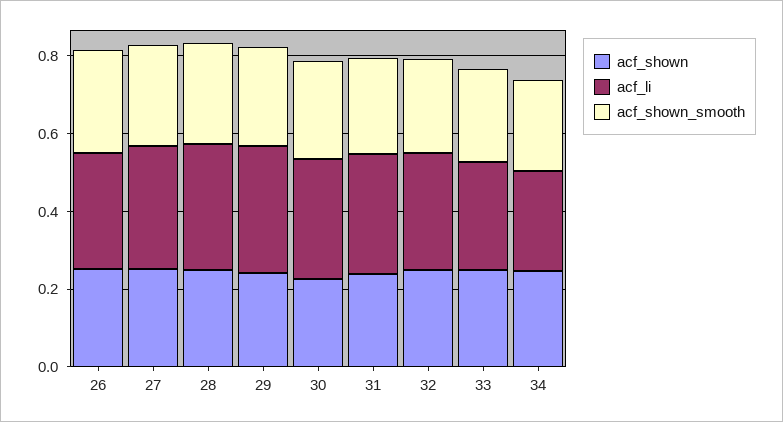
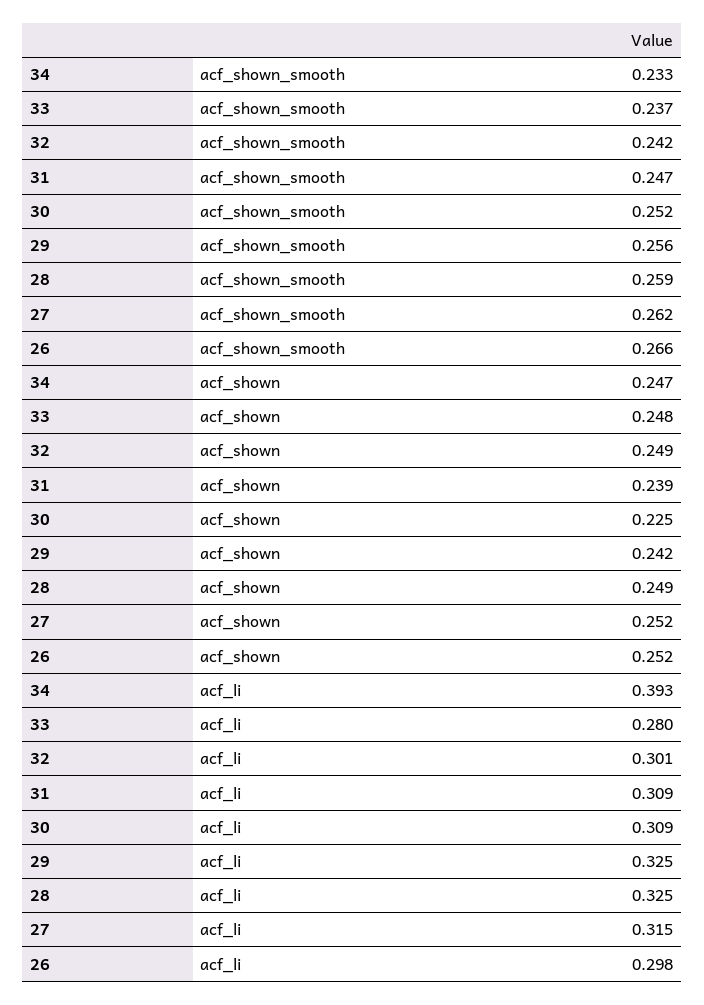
  {
    "acf_shown": {
      "26": 0.252,
      "27": 0.252,
      "28": 0.249,
      "29": 0.242,
      "30": 0.225,
      "31": 0.239,
      "32": 0.249,
      "33": 0.248,
      "34": 0.247
    },
    "acf_li": {
      "26": 0.298,
      "27": 0.315,
      "28": 0.325,
      "29": 0.325,
      "30": 0.309,
      "31": 0.309,
      "32": 0.301,
      "33": 0.28,
-     "34": 0.25
+     "34": 0.393
    },
    "acf_shown_smooth": {
      "26": 0.266,
      "27": 0.262,
      "28": 0.259,
      "29": 0.256,
      "30": 0.252,
      "31": 0.247,
      "32": 0.242,
      "33": 0.237,
      "34": 0.233
    }
  }

